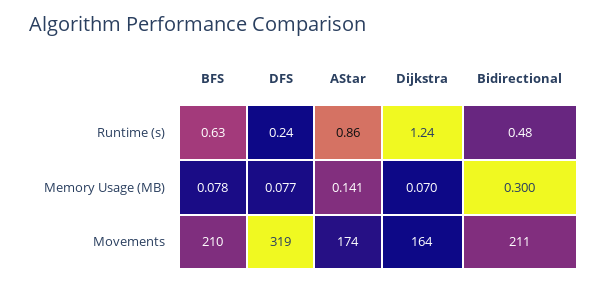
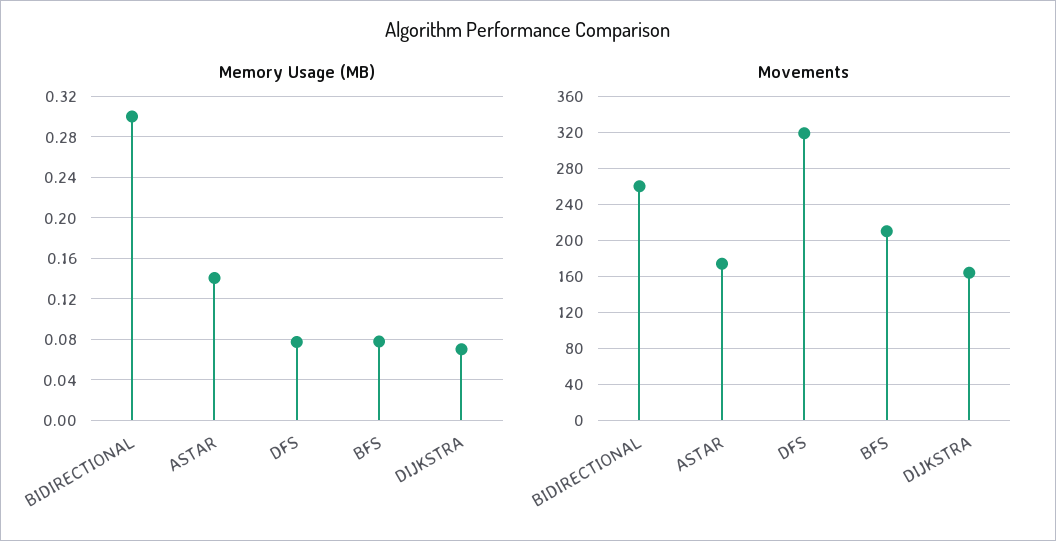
  {
-   "Runtime (s)": {
-     "BFS": 0.63,
-     "DFS": 0.24,
-     "AStar": 0.86,
-     "Dijkstra": 1.24,
-     "Bidirectional": 0.48
-   },
    "Memory Usage (MB)": {
      "BFS": 0.078,
      "DFS": 0.077,
      "AStar": 0.141,
      "Dijkstra": 0.07,
      "Bidirectional": 0.3
    },
    "Movements": {
      "BFS": 210,
      "DFS": 319,
      "AStar": 174,
      "Dijkstra": 164,
-     "Bidirectional": 211
+     "Bidirectional": 260
    }
  }

